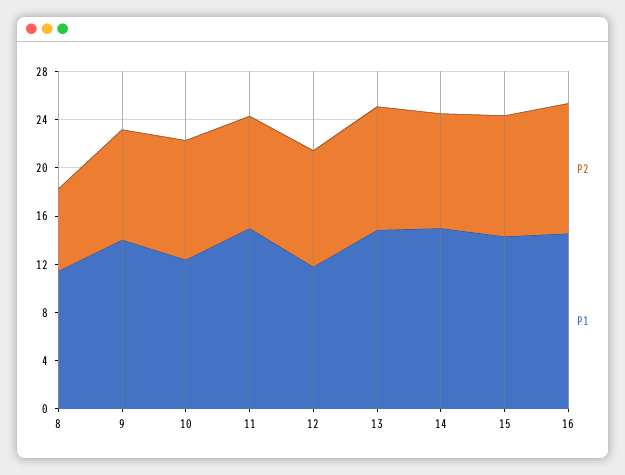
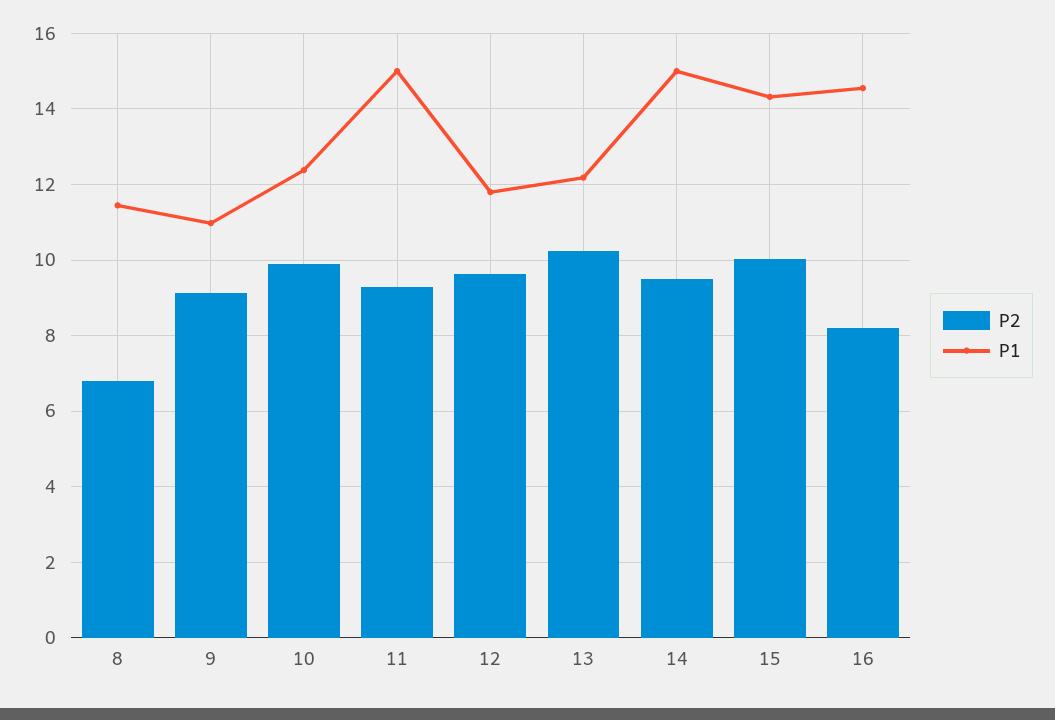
  {
    "P2": {
      "8": 6.8,
      "9": 9.2,
      "10": 10,
      "11": 9.4,
      "12": 9.6,
      "13": 10.2,
      "14": 9.6,
      "15": 10,
-     "16": 11
+     "16": 8.2
    },
    "P1": {
      "8": 11.4,
-     "9": 14,
+     "9": 11,
      "10": 12.4,
      "11": 15,
      "12": 11.8,
-     "13": 15,
+     "13": 12.2,
      "14": 15,
      "15": 14.4,
      "16": 14.6
    }
  }

